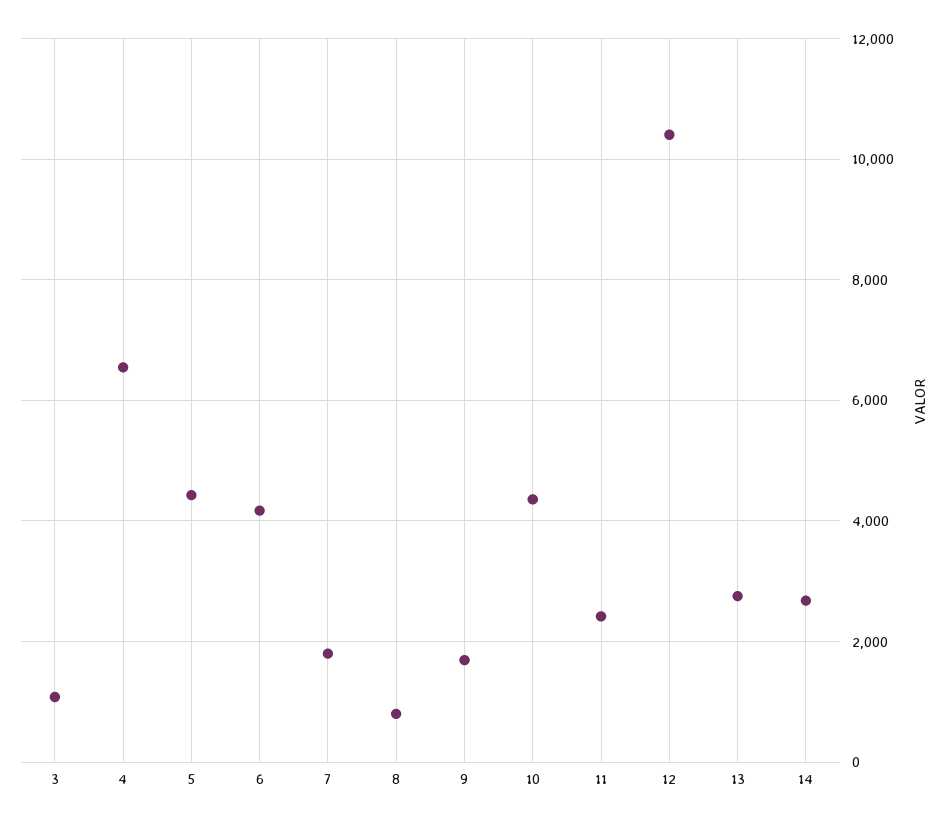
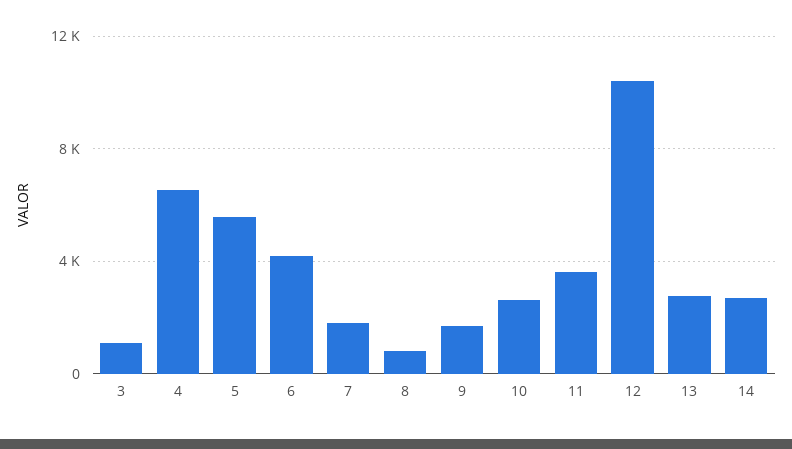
  {
    "3": 1000,
    "4": 6600,
-   "5": 4400,
+   "5": 5500,
    "6": 4200,
    "7": 1800,
    "8": 800,
    "9": 1600,
-   "10": 4400,
+   "10": 2500,
-   "11": 2400,
+   "11": 3500,
    "12": 10400,
    "13": 2800,
    "14": 2600
  }

